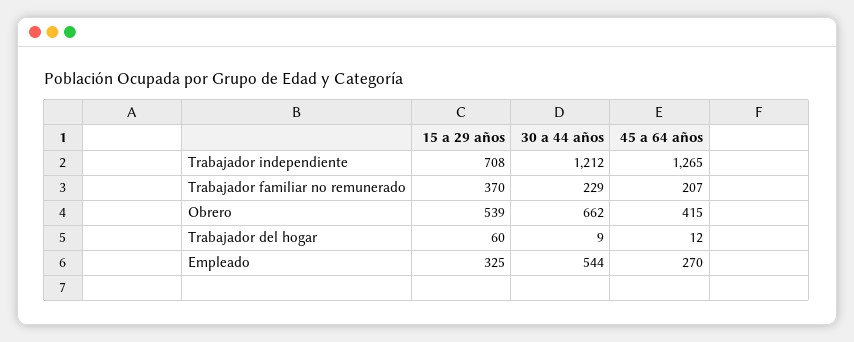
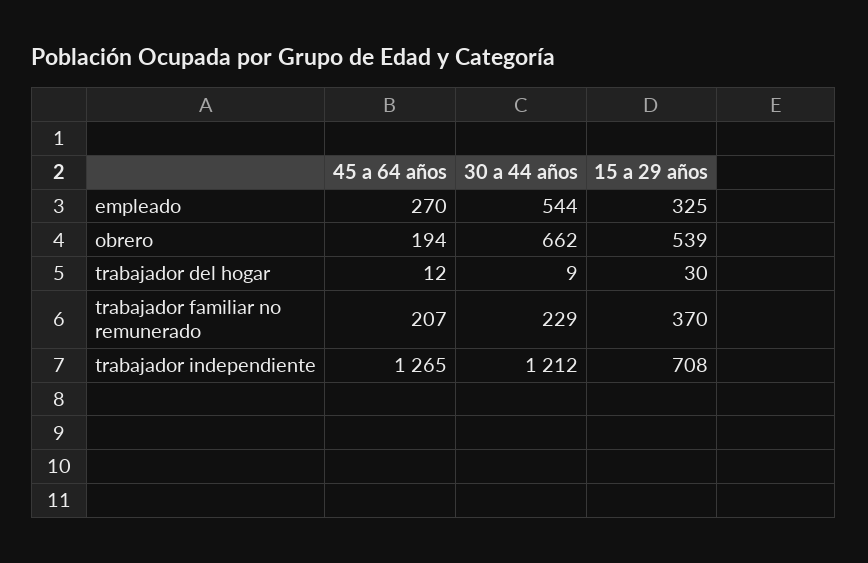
  {
    "15 a 29 años": {
      "Trabajador independiente": 708,
      "Trabajador familiar no remunerado": 370,
      "Obrero": 539,
-     "Trabajador del hogar": 60,
+     "Trabajador del hogar": 30,
      "Empleado": 325
    },
    "30 a 44 años": {
      "Trabajador independiente": 1212,
      "Trabajador familiar no remunerado": 229,
      "Obrero": 662,
      "Trabajador del hogar": 9,
      "Empleado": 544
    },
    "45 a 64 años": {
      "Trabajador independiente": 1265,
      "Trabajador familiar no remunerado": 207,
-     "Obrero": 415,
+     "Obrero": 194,
      "Trabajador del hogar": 12,
      "Empleado": 270
    }
  }

